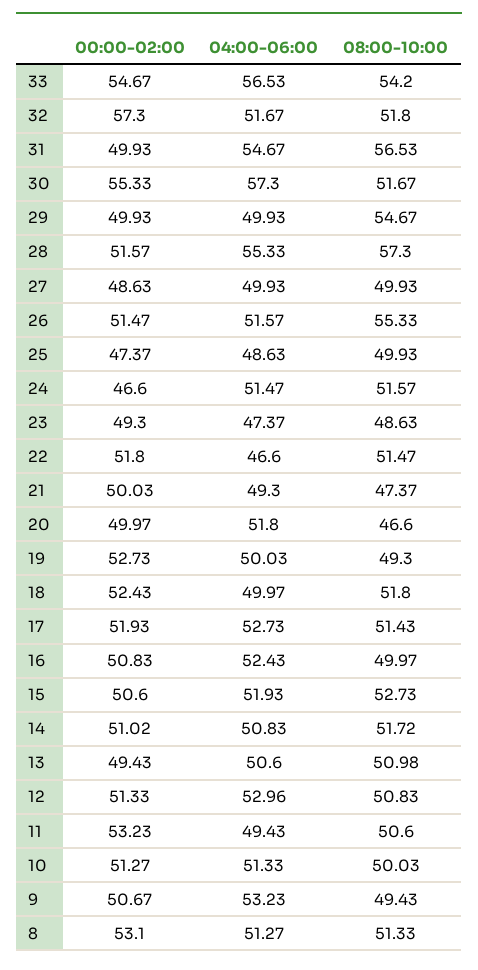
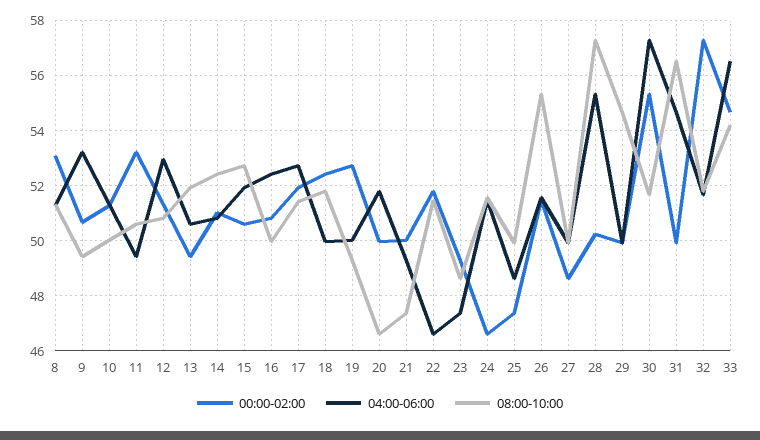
  {
    "00:00-02:00": {
      "33": 54.67,
      "32": 57.3,
      "31": 49.93,
      "30": 55.33,
      "29": 49.93,
-     "28": 51.57,
+     "28": 50.25,
      "27": 48.63,
      "26": 51.47,
      "25": 47.37,
      "24": 46.6,
      "23": 49.3,
      "22": 51.8,
      "21": 50.03,
      "20": 49.97,
      "19": 52.73,
      "18": 52.43,
      "17": 51.93,
      "16": 50.83,
      "15": 50.6,
      "14": 51.02,
      "13": 49.43,
      "12": 51.33,
      "11": 53.23,
      "10": 51.27,
      "9": 50.67,
      "8": 53.1
    },
    "04:00-06:00": {
      "33": 56.53,
      "32": 51.67,
      "31": 54.67,
      "30": 57.3,
      "29": 49.93,
      "28": 55.33,
      "27": 49.93,
      "26": 51.57,
      "25": 48.63,
      "24": 51.47,
      "23": 47.37,
      "22": 46.6,
      "21": 49.3,
      "20": 51.8,
      "19": 50.03,
      "18": 49.97,
      "17": 52.73,
      "16": 52.43,
      "15": 51.93,
      "14": 50.83,
      "13": 50.6,
      "12": 52.96,
      "11": 49.43,
      "10": 51.33,
      "9": 53.23,
      "8": 51.27
    },
    "08:00-10:00": {
      "33": 54.2,
      "32": 51.8,
      "31": 56.53,
      "30": 51.67,
      "29": 54.67,
      "28": 57.3,
      "27": 49.93,
      "26": 55.33,
      "25": 49.93,
      "24": 51.57,
      "23": 48.63,
      "22": 51.47,
      "21": 47.37,
      "20": 46.6,
      "19": 49.3,
      "18": 51.8,
      "17": 51.43,
      "16": 49.97,
      "15": 52.73,
-     "14": 51.72,
+     "14": 52.5,
-     "13": 50.98,
+     "13": 52,
      "12": 50.83,
      "11": 50.6,
      "10": 50.03,
      "9": 49.43,
      "8": 51.33
    }
  }

